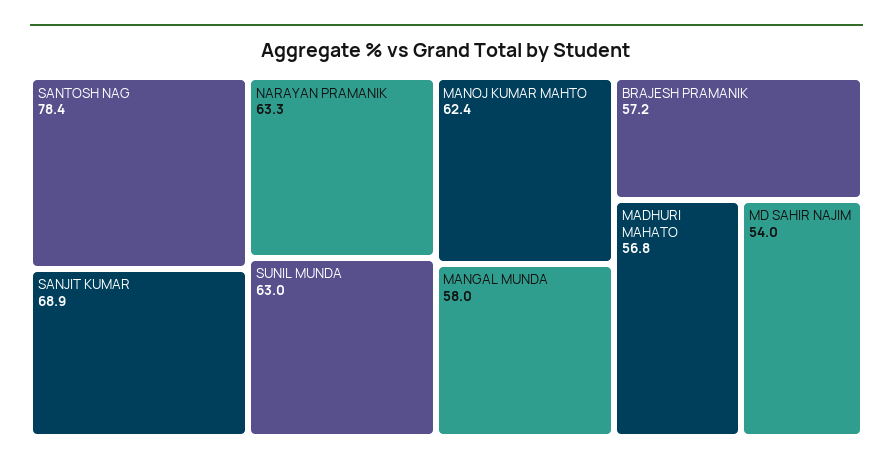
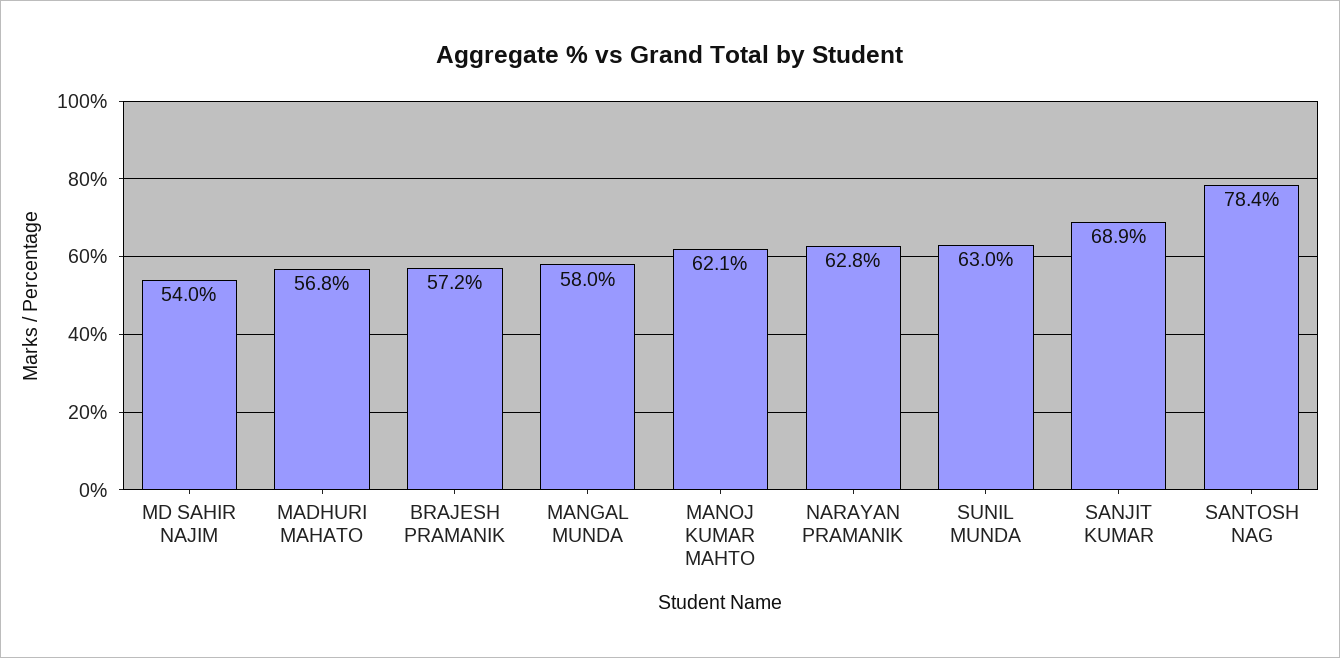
  {
    "SANTOSH NAG": 78.4,
    "SANJIT KUMAR": 68.9,
-   "NARAYAN PRAMANIK": 63.3,
+   "NARAYAN PRAMANIK": 62.8,
    "SUNIL MUNDA": 63,
-   "MANOJ KUMAR MAHTO": 62.4,
+   "MANOJ KUMAR MAHTO": 62.1,
    "MANGAL MUNDA": 58,
    "BRAJESH PRAMANIK": 57.2,
    "MADHURI MAHATO": 56.8,
    "MD SAHIR NAJIM": 54
  }

